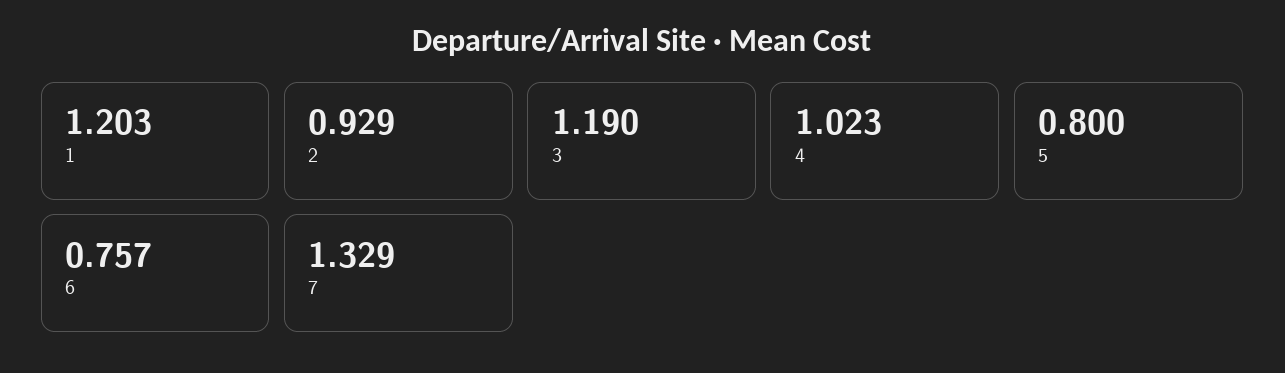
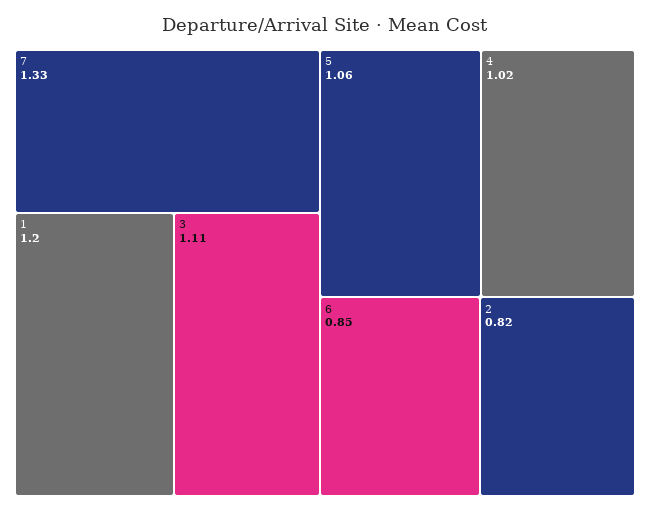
  {
    "1": 1.203,
-   "2": 0.929,
+   "2": 0.82,
-   "3": 1.19,
+   "3": 1.11,
    "4": 1.023,
-   "5": 0.8,
+   "5": 1.06,
-   "6": 0.757,
+   "6": 0.85,
    "7": 1.329
  }

